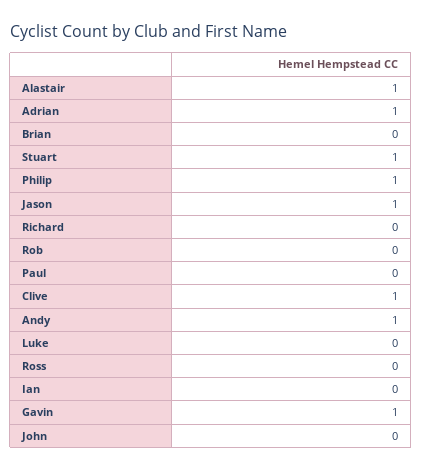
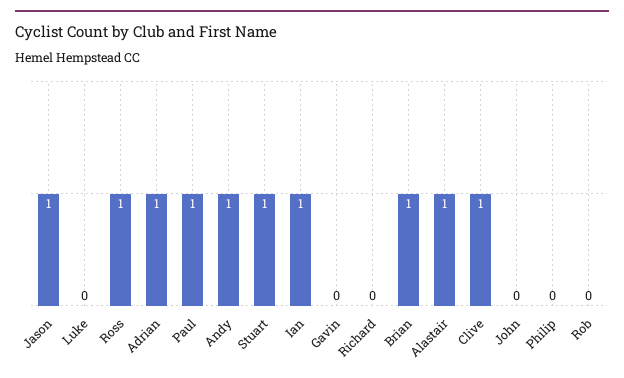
  {
    "Alastair": 1,
    "Adrian": 1,
-   "Brian": 0,
+   "Brian": 1,
    "Stuart": 1,
-   "Philip": 1,
+   "Philip": 0,
    "Jason": 1,
    "Richard": 0,
    "Rob": 0,
-   "Paul": 0,
+   "Paul": 1,
    "Clive": 1,
    "Andy": 1,
    "Luke": 0,
-   "Ross": 0,
+   "Ross": 1,
-   "Ian": 0,
+   "Ian": 1,
-   "Gavin": 1,
+   "Gavin": 0,
    "John": 0
  }

